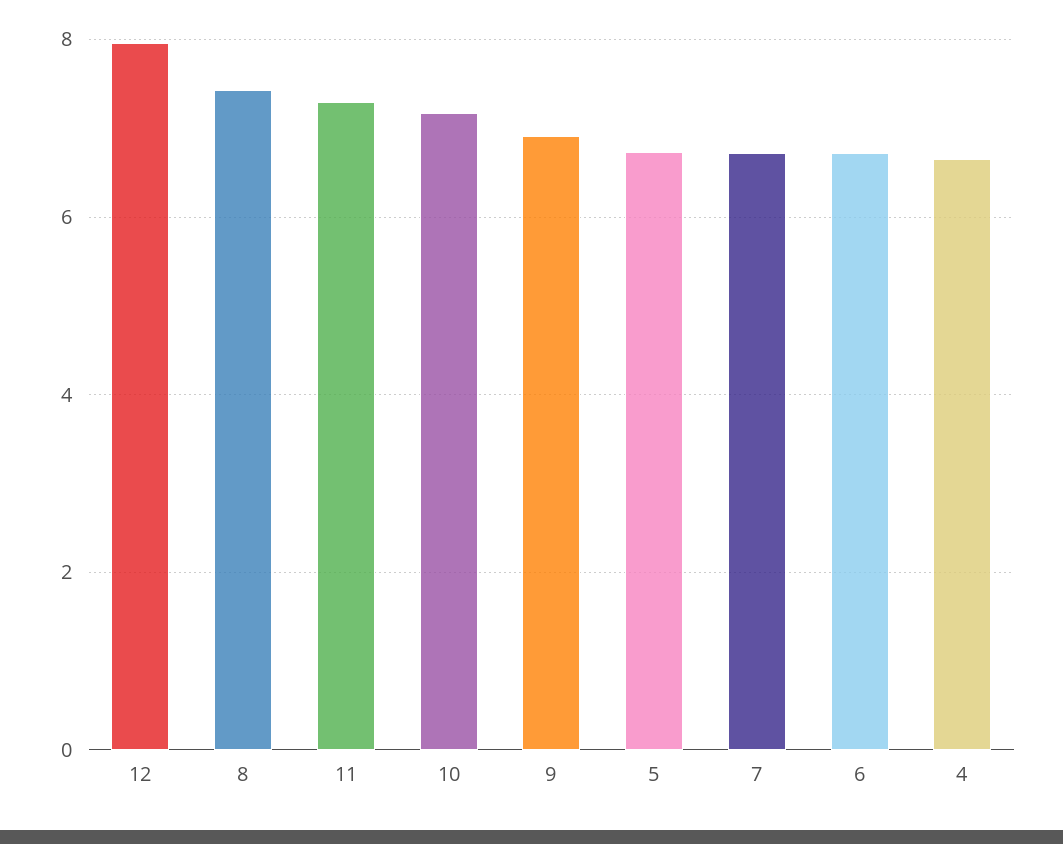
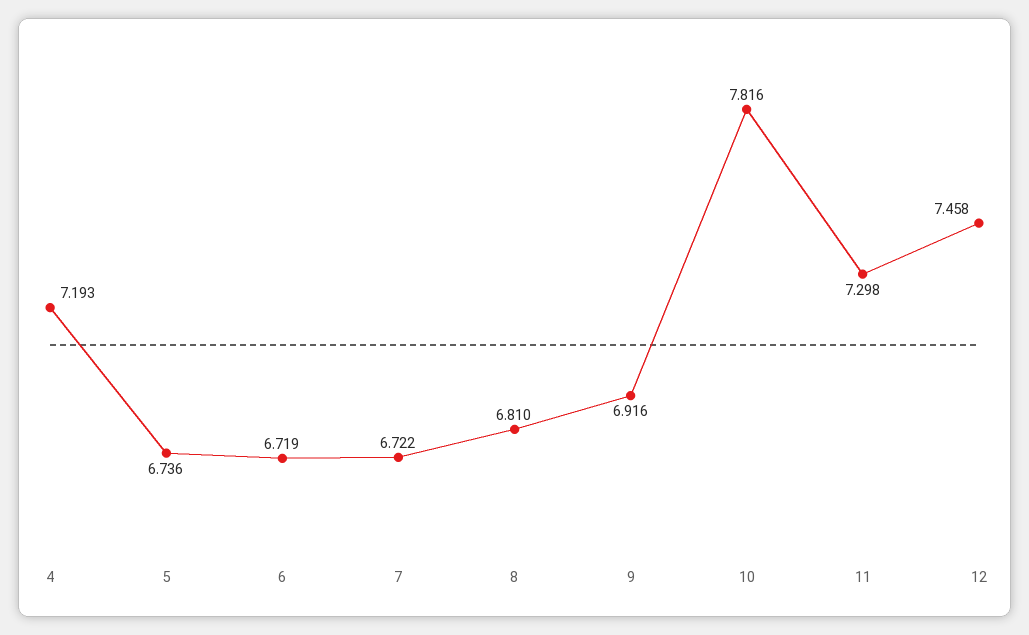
  {
-   "12": 8,
+   "12": 7.458,
-   "8": 7.4,
+   "8": 6.81,
    "11": 7.298,
-   "10": 7.2,
+   "10": 7.816,
    "9": 6.916,
    "5": 6.736,
    "7": 6.722,
    "6": 6.719,
-   "4": 6.6
+   "4": 7.193
  }

